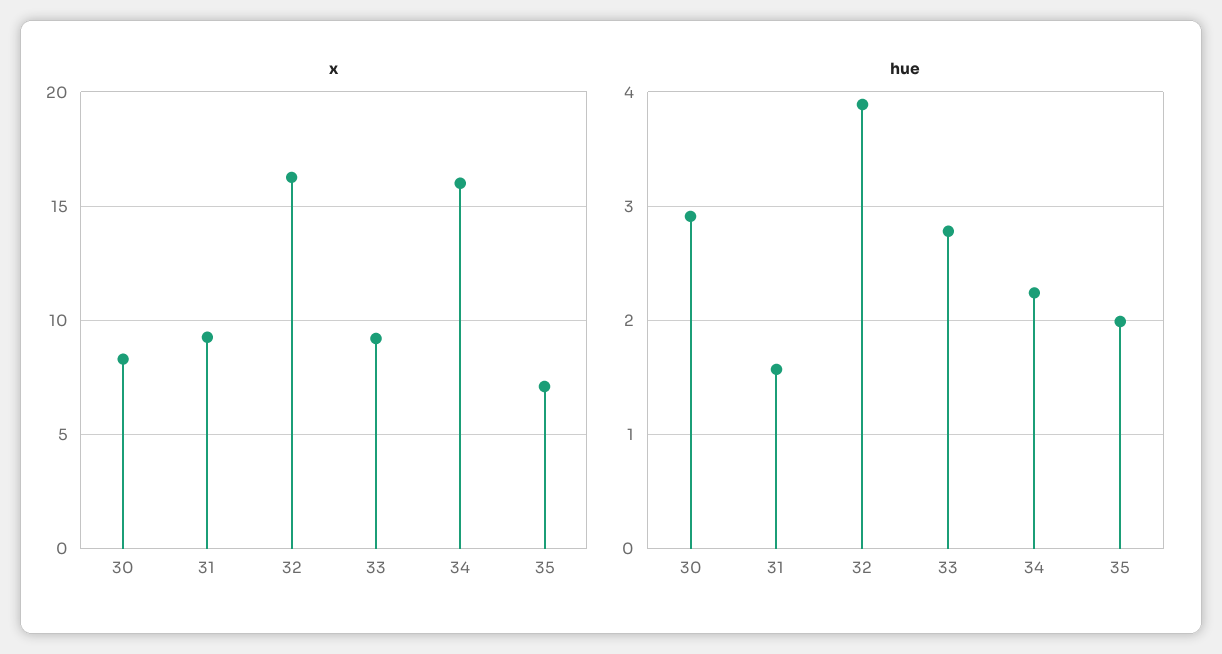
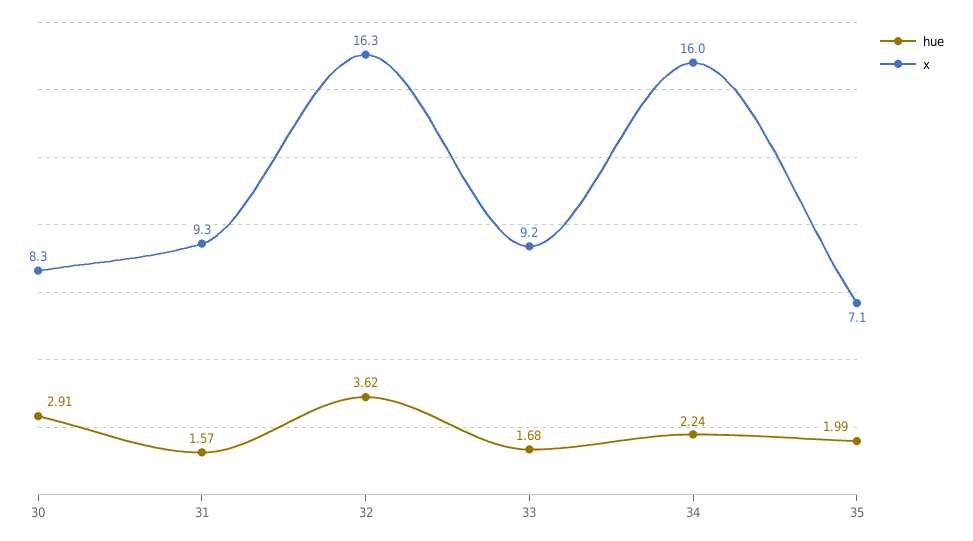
  {
    "x": {
      "30": 8.3,
      "31": 9.3,
      "32": 16.3,
      "33": 9.2,
      "34": 16,
      "35": 7.1
    },
    "hue": {
      "30": 2.91,
      "31": 1.57,
-     "32": 3.9,
+     "32": 3.62,
-     "33": 2.8,
+     "33": 1.68,
      "34": 2.24,
      "35": 1.99
    }
  }

